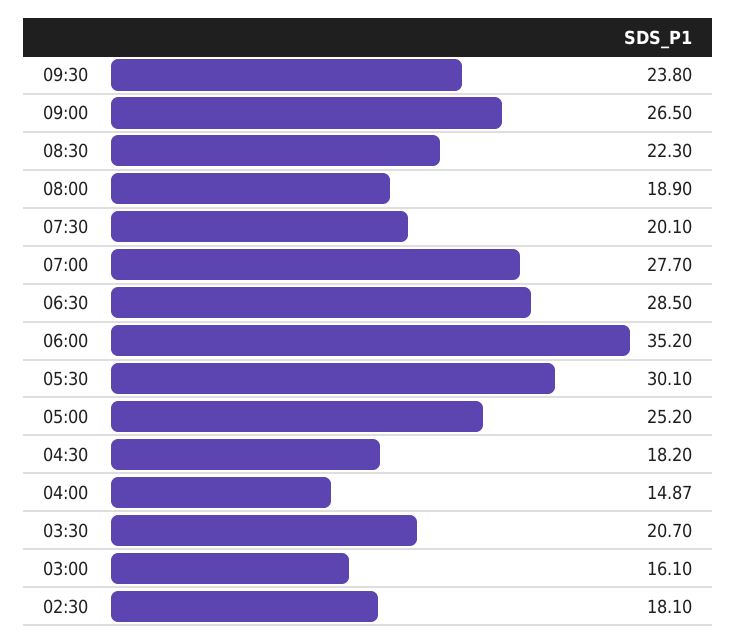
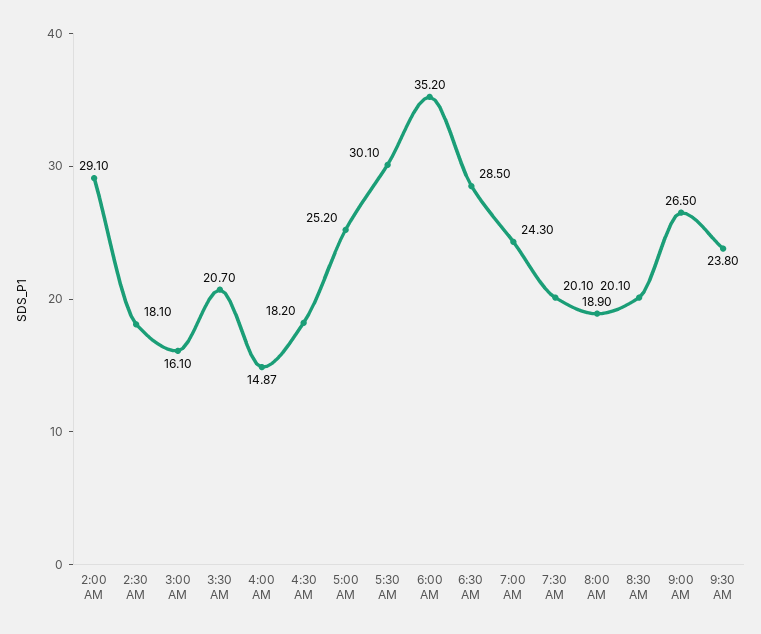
  {
    "09:30": 23.8,
    "09:00": 26.5,
-   "08:30": 22.3,
+   "08:30": 20.1,
    "08:00": 18.9,
    "07:30": 20.1,
-   "07:00": 27.7,
+   "07:00": 24.3,
    "06:30": 28.5,
    "06:00": 35.2,
    "05:30": 30.1,
    "05:00": 25.2,
    "04:30": 18.2,
    "04:00": 14.87,
    "03:30": 20.7,
    "03:00": 16.1,
-   "02:30": 18.1
+   "02:30": 18.1,
+   "2:00 AM": 29.1
  }

